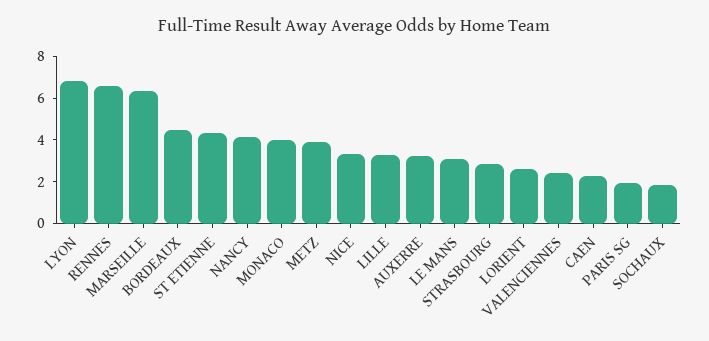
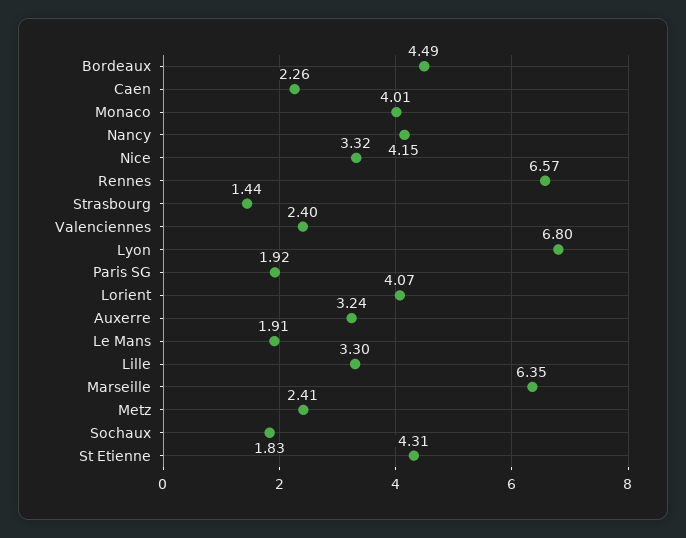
  {
    "LYON": 6.8,
    "RENNES": 6.57,
    "MARSEILLE": 6.35,
    "BORDEAUX": 4.49,
    "ST ETIENNE": 4.31,
    "NANCY": 4.15,
    "MONACO": 4.01,
-   "METZ": 4,
+   "METZ": 2.41,
    "NICE": 3.32,
    "LILLE": 3.3,
    "AUXERRE": 3.24,
-   "LE MANS": 3,
+   "LE MANS": 1.91,
-   "STRASBOURG": 3,
+   "STRASBOURG": 1.44,
-   "LORIENT": 2.5,
+   "LORIENT": 4.07,
    "VALENCIENNES": 2.4,
    "CAEN": 2.26,
    "PARIS SG": 1.92,
    "SOCHAUX": 1.83
  }

